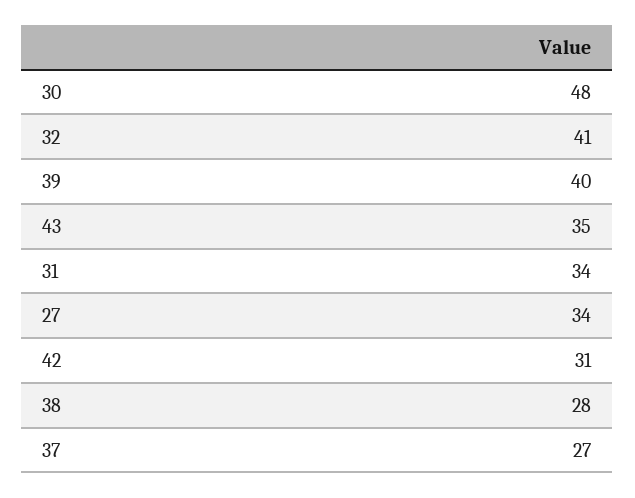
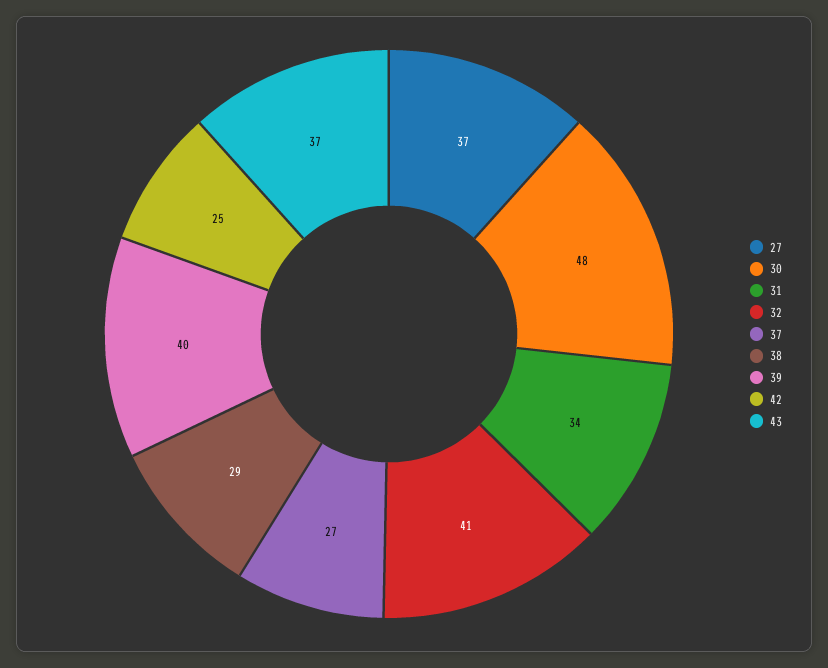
  {
    "30": 48,
    "32": 41,
    "39": 40,
-   "43": 35,
+   "43": 37,
    "31": 34,
-   "27": 34,
+   "27": 37,
-   "42": 31,
+   "42": 25,
-   "38": 28,
+   "38": 29,
    "37": 27
  }

